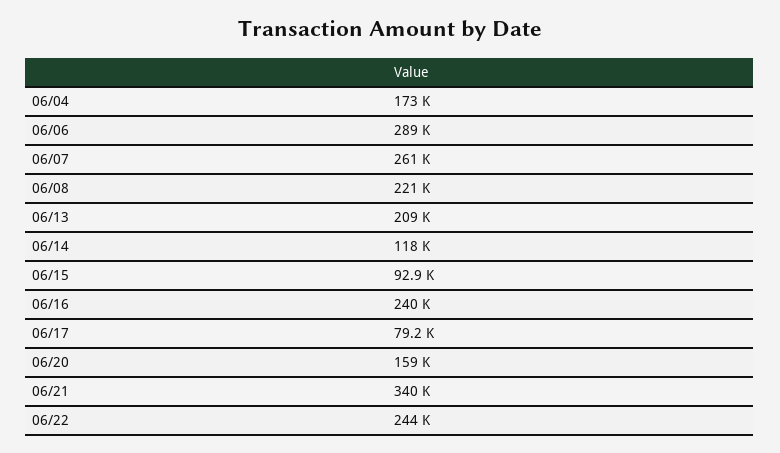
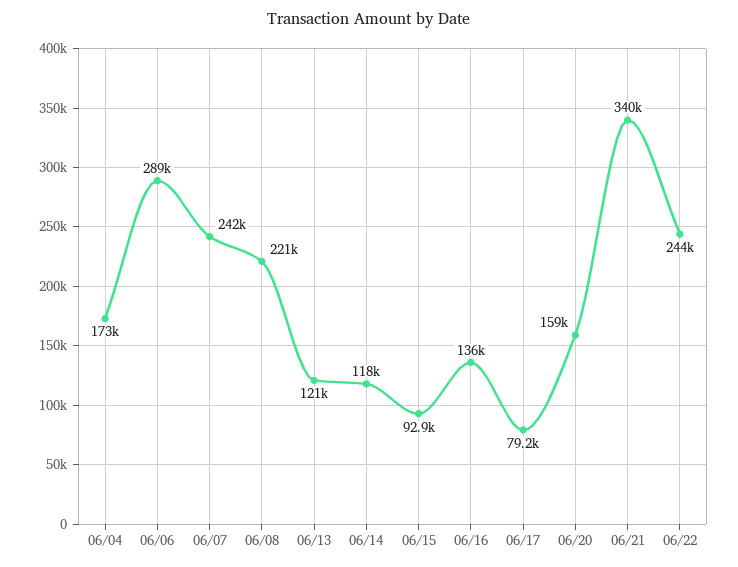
  {
    "06/04": 173000,
    "06/06": 289000,
-   "06/07": 261000,
+   "06/07": 242000,
    "06/08": 221000,
-   "06/13": 209000,
+   "06/13": 121000,
    "06/14": 118000,
    "06/15": 92900,
-   "06/16": 240000,
+   "06/16": 136000,
    "06/17": 79200,
    "06/20": 159000,
    "06/21": 340000,
    "06/22": 244000
  }

